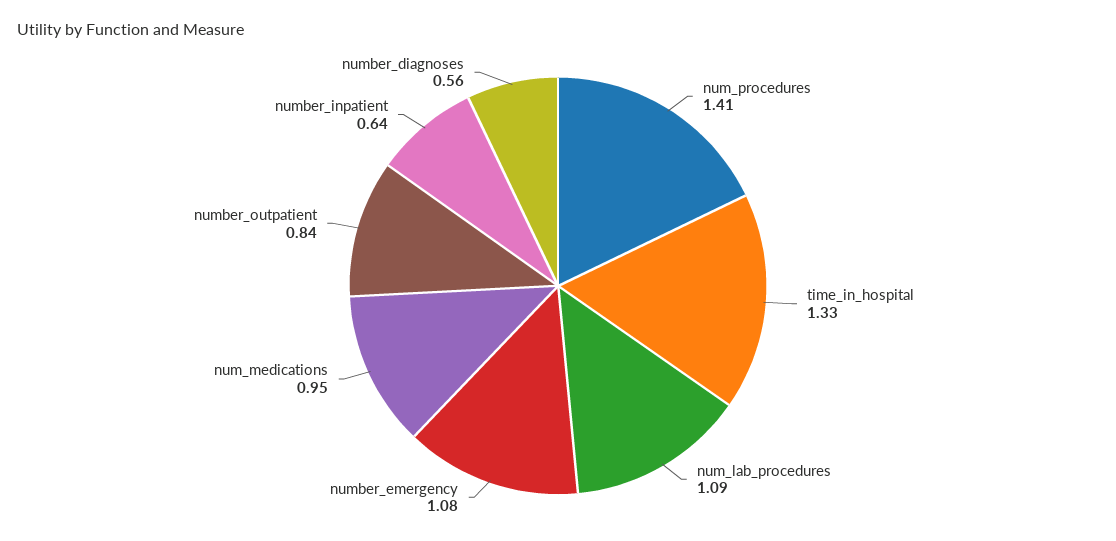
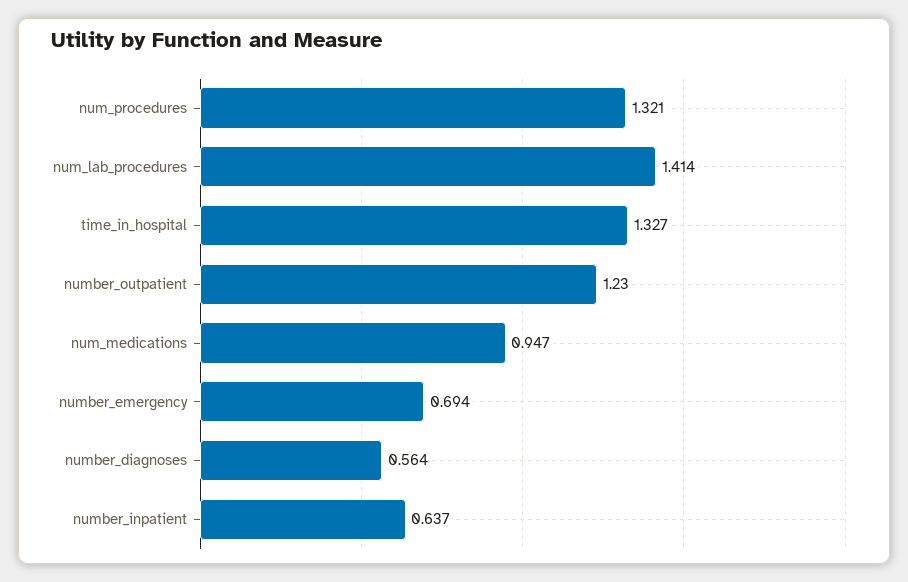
  {
-   "num_procedures": 1.41,
+   "num_procedures": 1.321,
    "time_in_hospital": 1.327,
-   "num_lab_procedures": 1.09,
+   "num_lab_procedures": 1.414,
-   "number_emergency": 1.08,
+   "number_emergency": 0.694,
    "num_medications": 0.947,
-   "number_outpatient": 0.84,
+   "number_outpatient": 1.23,
    "number_inpatient": 0.637,
    "number_diagnoses": 0.564
  }

